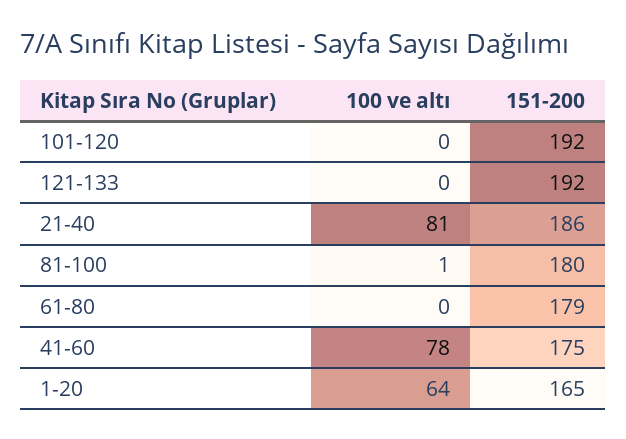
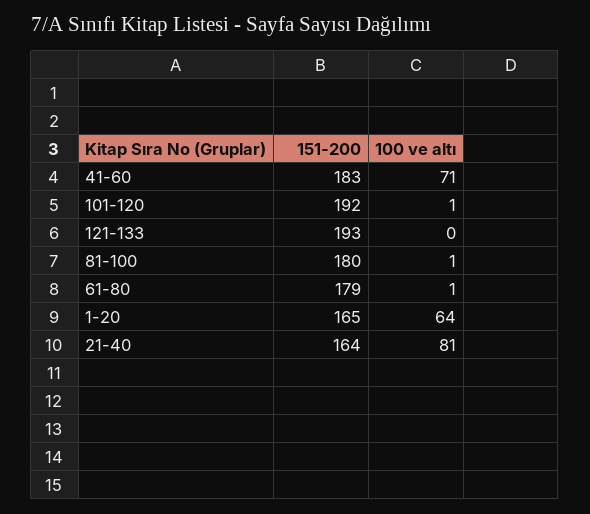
  {
    "100 ve altı": {
-     "101-120": 0,
+     "101-120": 1,
      "121-133": 0,
      "21-40": 81,
      "81-100": 1,
-     "61-80": 0,
+     "61-80": 1,
-     "41-60": 78,
+     "41-60": 71,
      "1-20": 64
    },
    "151-200": {
      "101-120": 192,
-     "121-133": 192,
+     "121-133": 193,
-     "21-40": 186,
+     "21-40": 164,
      "81-100": 180,
      "61-80": 179,
-     "41-60": 175,
+     "41-60": 183,
      "1-20": 165
    }
  }

